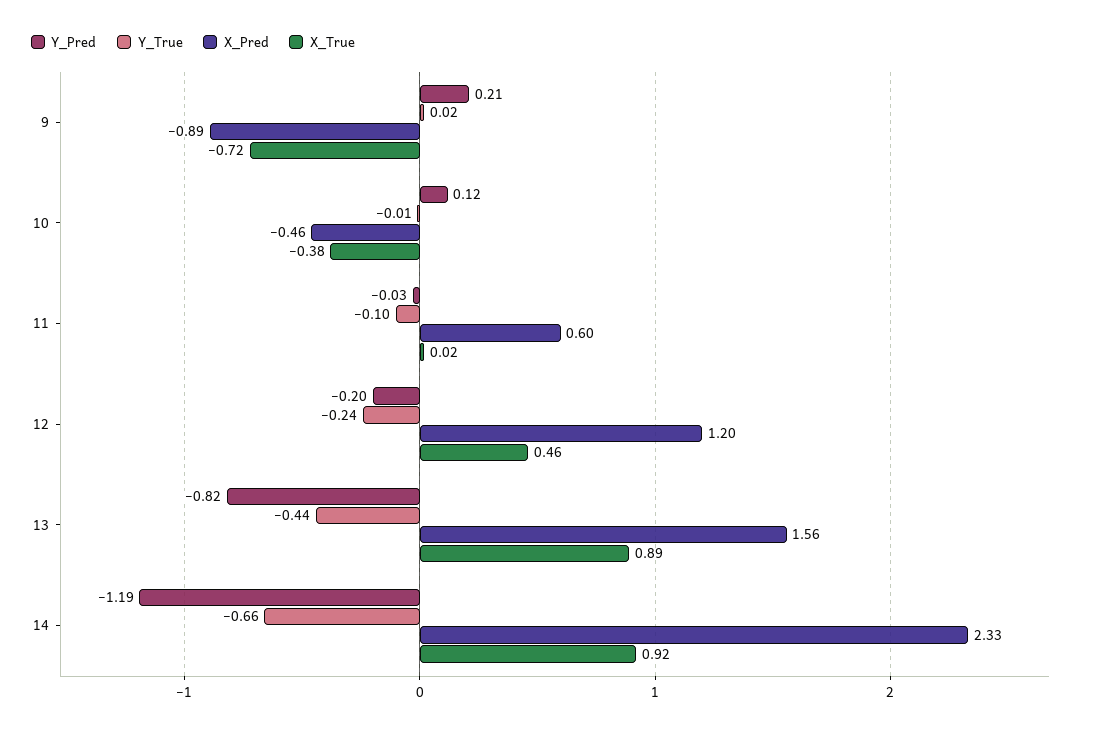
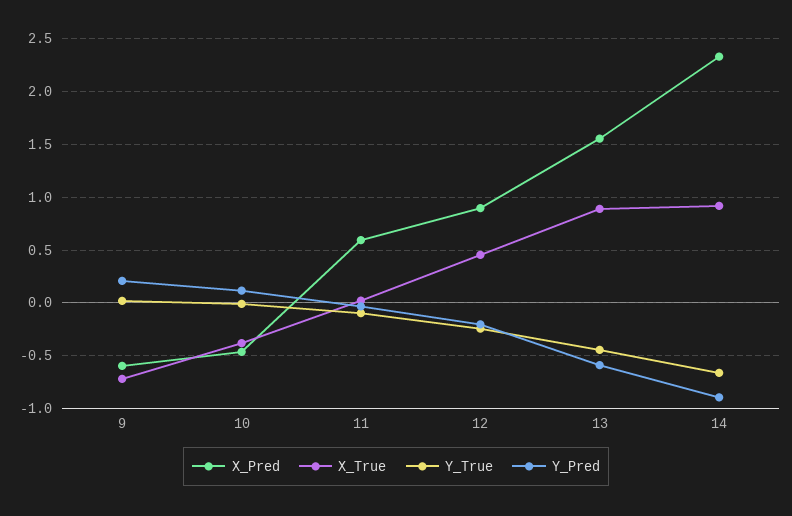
  {
    "Y_Pred": {
      "9": 0.21,
      "10": 0.12,
      "11": -0.03,
      "12": -0.2,
-     "13": -0.82,
+     "13": -0.6,
-     "14": -1.19
+     "14": -0.9
    },
    "Y_True": {
      "9": 0.02,
      "10": -0.01,
      "11": -0.1,
      "12": -0.24,
      "13": -0.44,
      "14": -0.66
    },
    "X_Pred": {
-     "9": -0.89,
+     "9": -0.6,
      "10": -0.46,
      "11": 0.6,
-     "12": 1.2,
+     "12": 0.9,
      "13": 1.56,
      "14": 2.33
    },
    "X_True": {
      "9": -0.72,
      "10": -0.38,
      "11": 0.02,
      "12": 0.46,
      "13": 0.89,
      "14": 0.92
    }
  }

